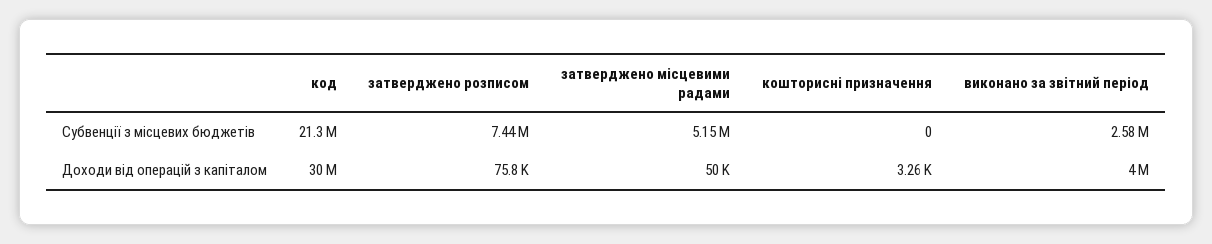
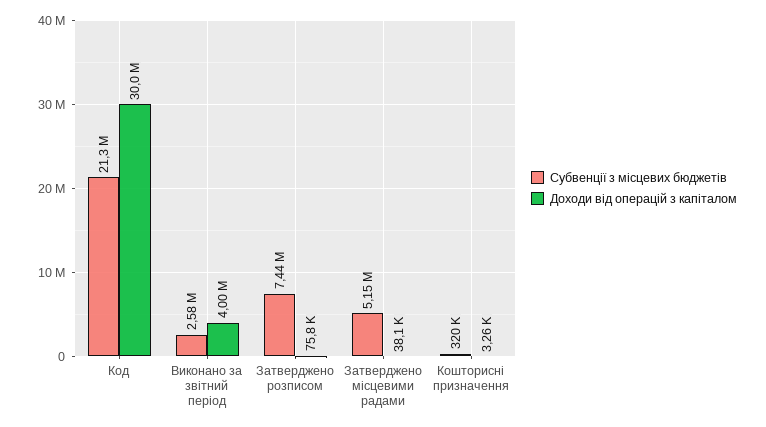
  {
    "Субвенції з місцевих бюджетів": {
      "код": 21300000,
      "затверджено розписом": 7440000,
      "затверджено місцевими радами": 5150000,
-     "кошторисні призначення": 0,
+     "кошторисні призначення": 320000,
      "виконано за звітний період": 2580000
    },
    "Доходи від операцій з капіталом": {
      "код": 30000000,
      "затверджено розписом": 75800,
-     "затверджено місцевими радами": 50000,
+     "затверджено місцевими радами": 38100,
      "кошторисні призначення": 3260,
      "виконано за звітний період": 4000000
    }
  }

